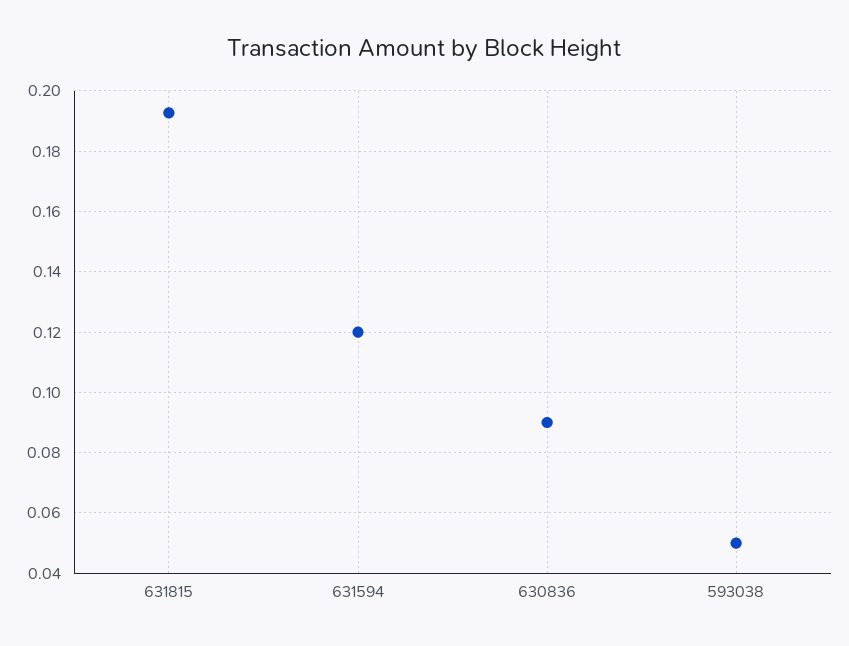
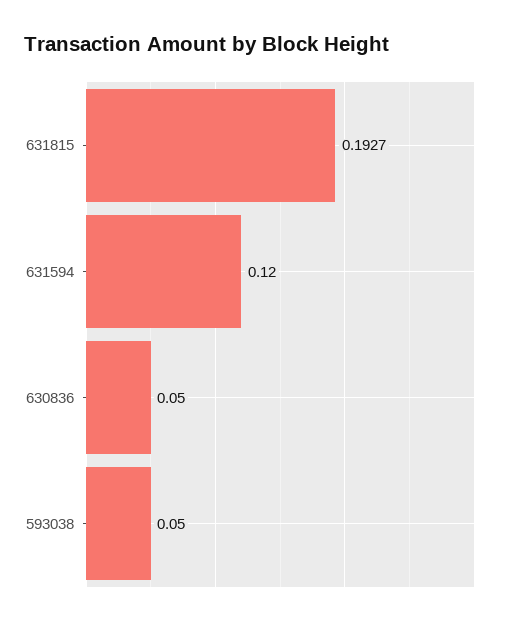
  {
    "631815": 0.1927,
    "631594": 0.12,
-   "630836": 0.09,
+   "630836": 0.05,
    "593038": 0.05
  }

